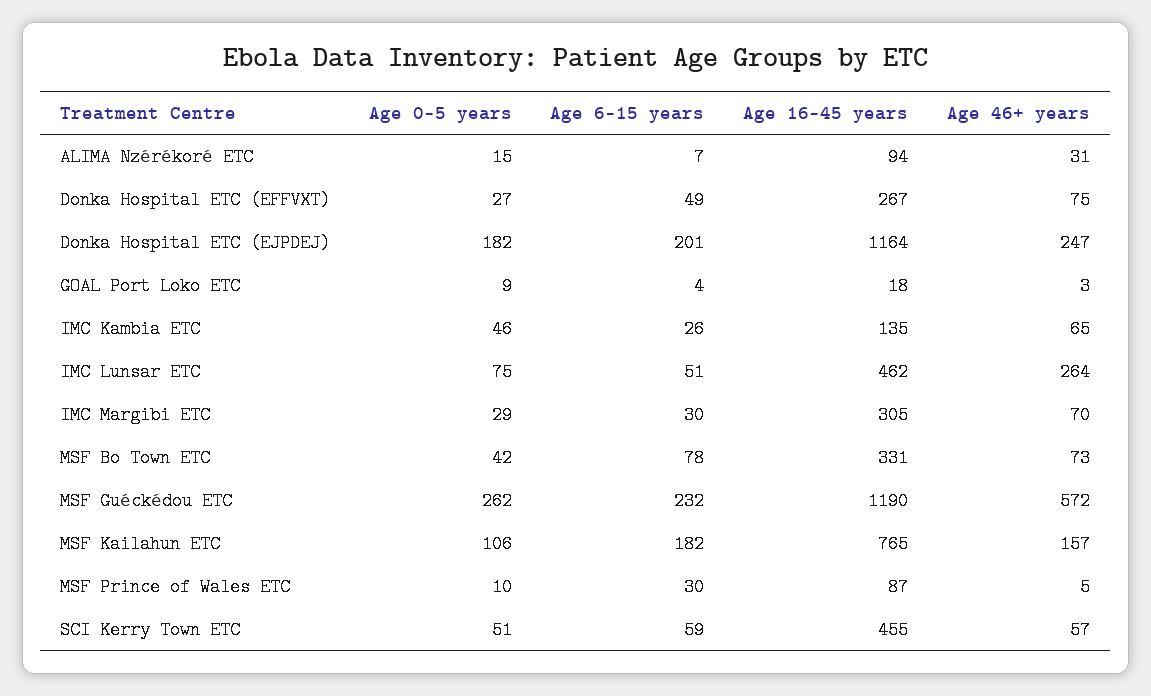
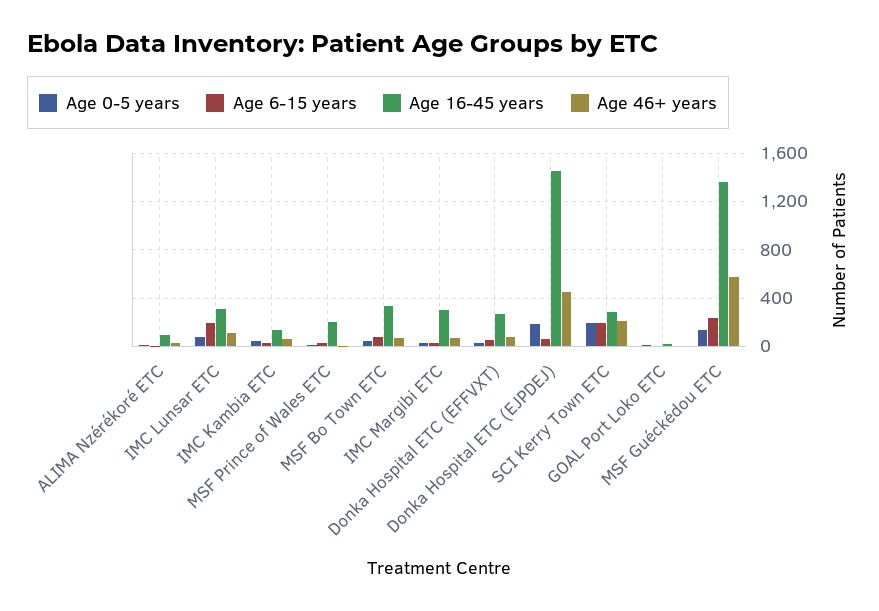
  {
    "Age 0-5 years": {
      "ALIMA Nzérékoré ETC": 15,
      "Donka Hospital ETC (EFFVXT)": 27,
      "Donka Hospital ETC (EJPDEJ)": 182,
      "GOAL Port Loko ETC": 9,
      "IMC Kambia ETC": 46,
      "IMC Lunsar ETC": 75,
      "IMC Margibi ETC": 29,
      "MSF Bo Town ETC": 42,
-     "MSF Guéckédou ETC": 262,
+     "MSF Guéckédou ETC": 150,
-     "MSF Kailahun ETC": 106,
      "MSF Prince of Wales ETC": 10,
-     "SCI Kerry Town ETC": 51
+     "SCI Kerry Town ETC": 200
    },
    "Age 6-15 years": {
      "ALIMA Nzérékoré ETC": 7,
      "Donka Hospital ETC (EFFVXT)": 49,
-     "Donka Hospital ETC (EJPDEJ)": 201,
+     "Donka Hospital ETC (EJPDEJ)": 50,
      "GOAL Port Loko ETC": 4,
      "IMC Kambia ETC": 26,
-     "IMC Lunsar ETC": 51,
+     "IMC Lunsar ETC": 200,
      "IMC Margibi ETC": 30,
      "MSF Bo Town ETC": 78,
      "MSF Guéckédou ETC": 232,
-     "MSF Kailahun ETC": 182,
      "MSF Prince of Wales ETC": 30,
-     "SCI Kerry Town ETC": 59
+     "SCI Kerry Town ETC": 200
    },
    "Age 16-45 years": {
      "ALIMA Nzérékoré ETC": 94,
      "Donka Hospital ETC (EFFVXT)": 267,
-     "Donka Hospital ETC (EJPDEJ)": 1164,
+     "Donka Hospital ETC (EJPDEJ)": 1450,
      "GOAL Port Loko ETC": 18,
      "IMC Kambia ETC": 135,
-     "IMC Lunsar ETC": 462,
+     "IMC Lunsar ETC": 300,
      "IMC Margibi ETC": 305,
      "MSF Bo Town ETC": 331,
-     "MSF Guéckédou ETC": 1190,
+     "MSF Guéckédou ETC": 1350,
-     "MSF Kailahun ETC": 765,
-     "MSF Prince of Wales ETC": 87,
+     "MSF Prince of Wales ETC": 200,
-     "SCI Kerry Town ETC": 455
+     "SCI Kerry Town ETC": 300
    },
    "Age 46+ years": {
      "ALIMA Nzérékoré ETC": 31,
      "Donka Hospital ETC (EFFVXT)": 75,
-     "Donka Hospital ETC (EJPDEJ)": 247,
+     "Donka Hospital ETC (EJPDEJ)": 450,
      "GOAL Port Loko ETC": 3,
      "IMC Kambia ETC": 65,
-     "IMC Lunsar ETC": 264,
+     "IMC Lunsar ETC": 100,
      "IMC Margibi ETC": 70,
      "MSF Bo Town ETC": 73,
      "MSF Guéckédou ETC": 572,
-     "MSF Kailahun ETC": 157,
      "MSF Prince of Wales ETC": 5,
-     "SCI Kerry Town ETC": 57
+     "SCI Kerry Town ETC": 200
    }
  }

